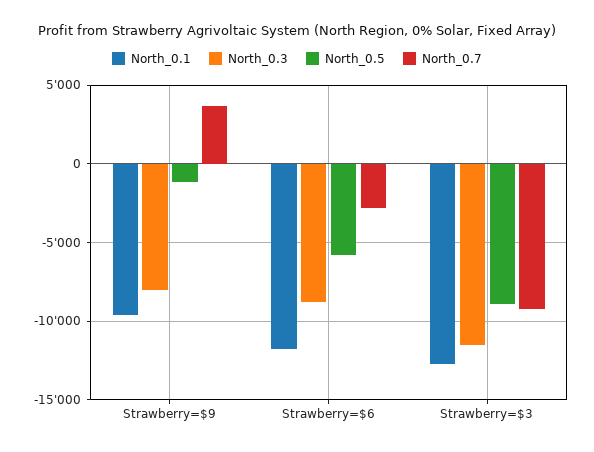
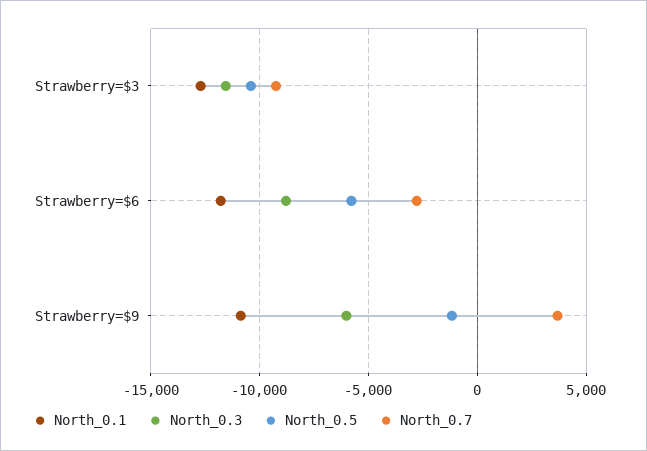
  {
    "North_0.1": {
-     "Strawberry=$9": -9500,
+     "Strawberry=$9": -11000,
      "Strawberry=$6": -12000,
      "Strawberry=$3": -12500
    },
    "North_0.3": {
-     "Strawberry=$9": -8000,
+     "Strawberry=$9": -6000,
      "Strawberry=$6": -9000,
      "Strawberry=$3": -11500
    },
    "North_0.5": {
      "Strawberry=$9": -1000,
      "Strawberry=$6": -6000,
-     "Strawberry=$3": -9000
+     "Strawberry=$3": -10500
    },
    "North_0.7": {
      "Strawberry=$9": 3500,
      "Strawberry=$6": -3000,
      "Strawberry=$3": -9000
    }
  }

